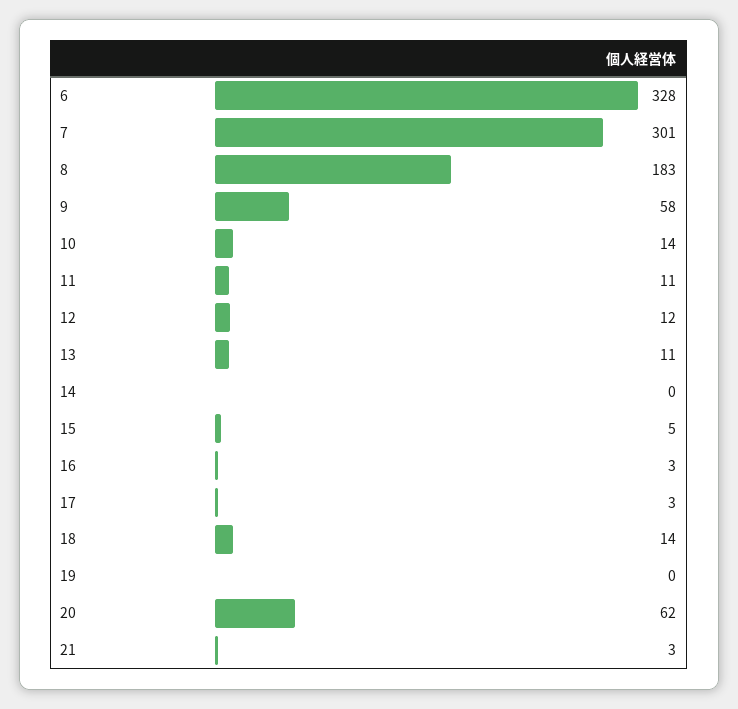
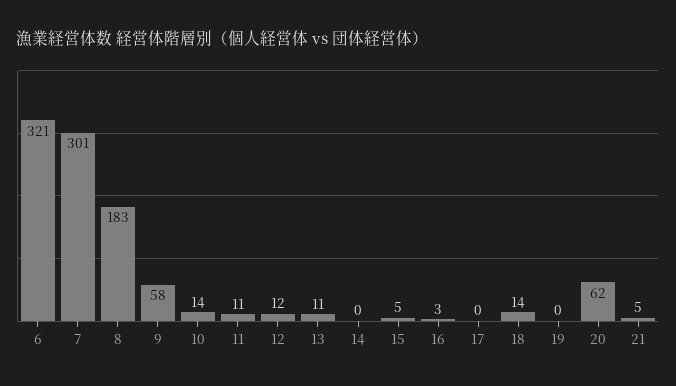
  {
-   "6": 328,
+   "6": 321,
    "7": 301,
    "8": 183,
    "9": 58,
    "10": 14,
    "11": 11,
    "12": 12,
    "13": 11,
    "14": 0,
    "15": 5,
    "16": 3,
-   "17": 3,
+   "17": 0,
    "18": 14,
    "19": 0,
    "20": 62,
-   "21": 3
+   "21": 5
  }

